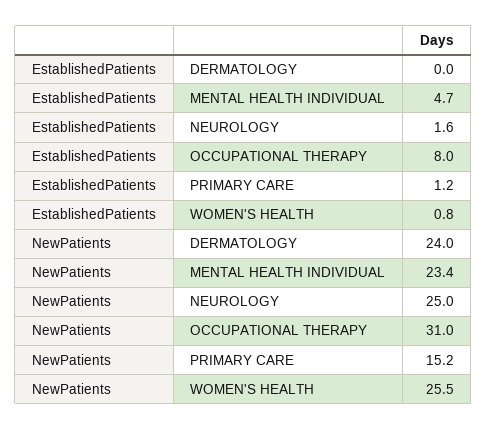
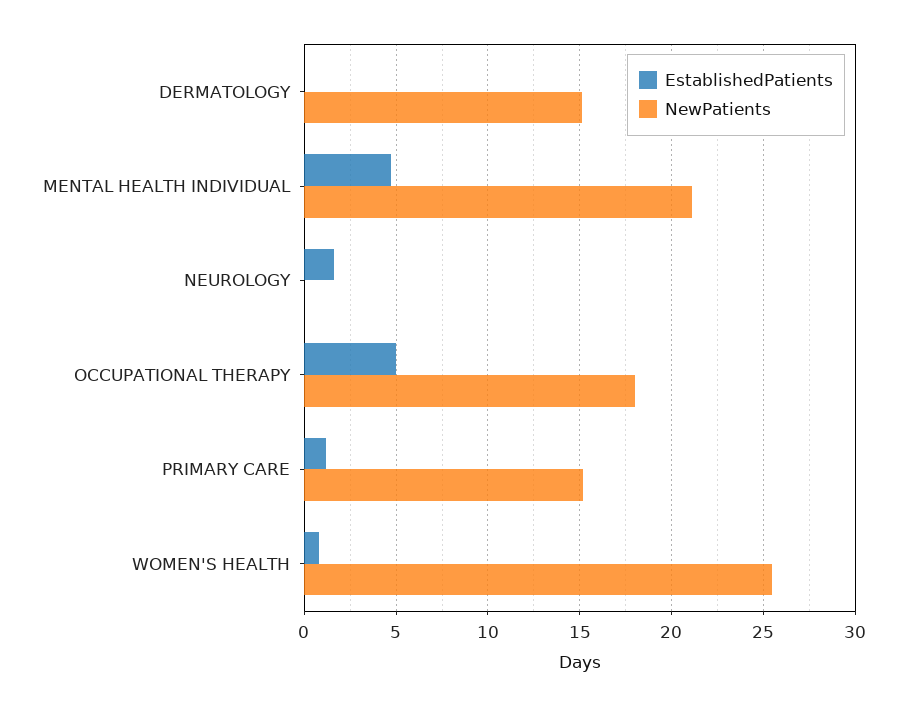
  {
    "EstablishedPatients": {
      "DERMATOLOGY": 0,
      "MENTAL HEALTH INDIVIDUAL": 4.7,
      "NEUROLOGY": 1.6,
-     "OCCUPATIONAL THERAPY": 8,
+     "OCCUPATIONAL THERAPY": 5,
      "PRIMARY CARE": 1.2,
      "WOMEN'S HEALTH": 0.8
    },
    "NewPatients": {
-     "DERMATOLOGY": 24,
+     "DERMATOLOGY": 15,
-     "MENTAL HEALTH INDIVIDUAL": 23.4,
+     "MENTAL HEALTH INDIVIDUAL": 21,
-     "NEUROLOGY": 25,
+     "NEUROLOGY": 0,
-     "OCCUPATIONAL THERAPY": 31,
+     "OCCUPATIONAL THERAPY": 18,
      "PRIMARY CARE": 15.2,
      "WOMEN'S HEALTH": 25.5
    }
  }

